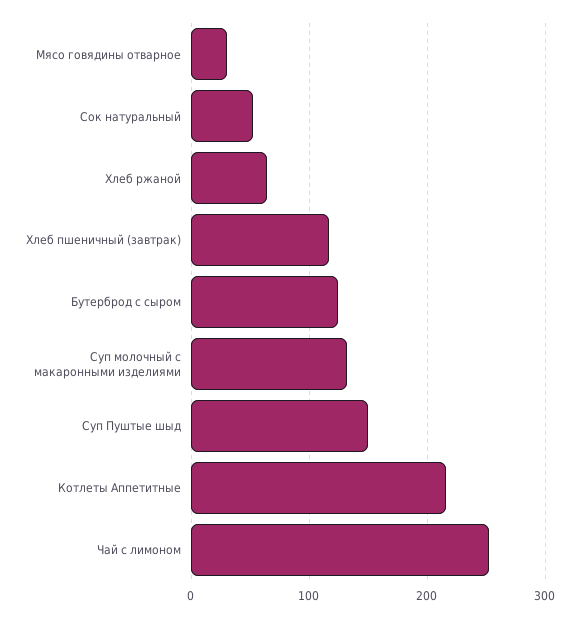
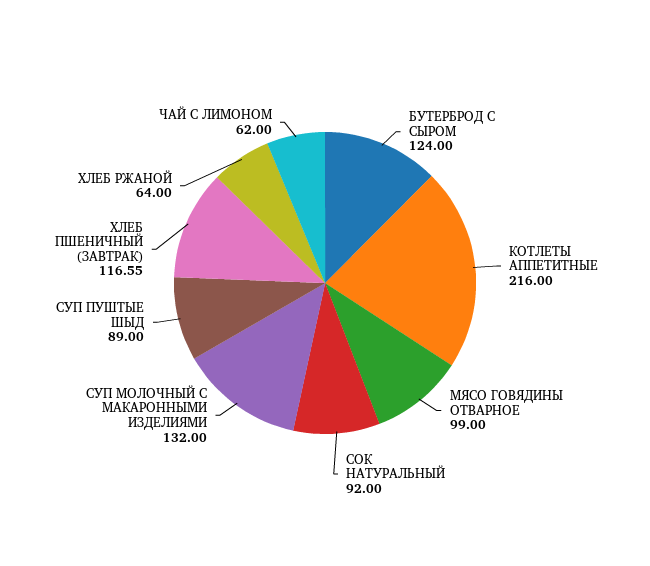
  {
-   "Мясо говядины отварное": 30,
+   "Мясо говядины отварное": 99,
-   "Сок натуральный": 50,
+   "Сок натуральный": 92,
    "Хлеб ржаной": 64,
    "Хлеб пшеничный (завтрак)": 116.55,
    "Бутерброд с сыром": 124,
    "Суп молочный с макаронными изделиями": 132,
-   "Суп Пуштые шыд": 150,
+   "Суп Пуштые шыд": 89,
    "Котлеты Аппетитные": 216,
-   "Чай с лимоном": 250
+   "Чай с лимоном": 62
  }

